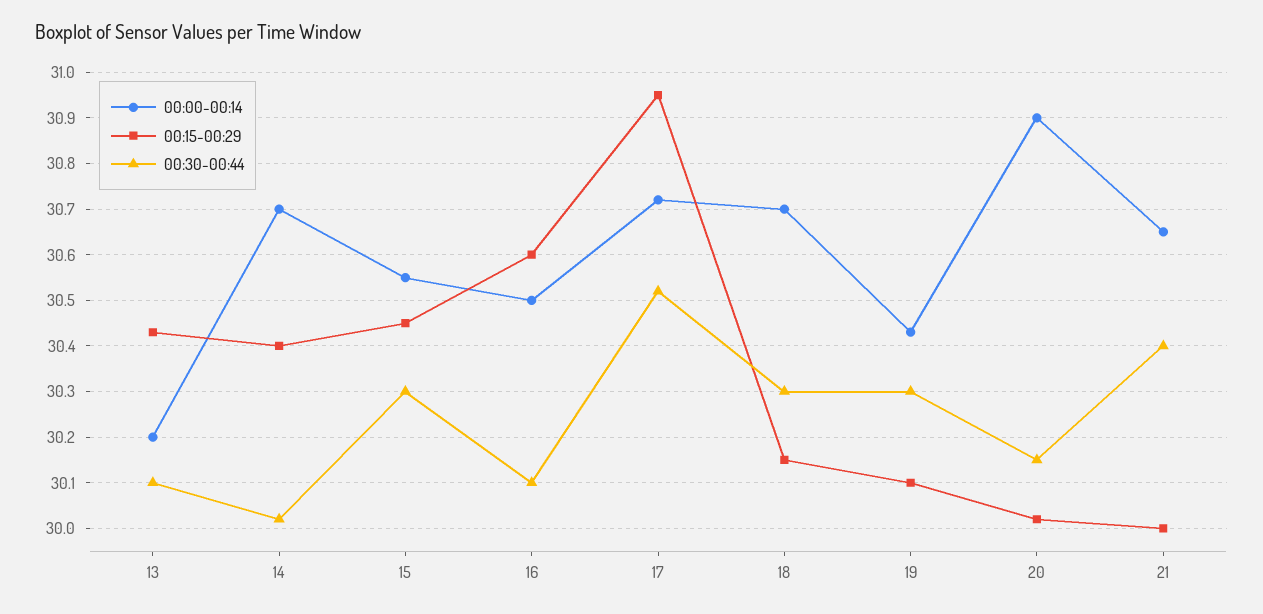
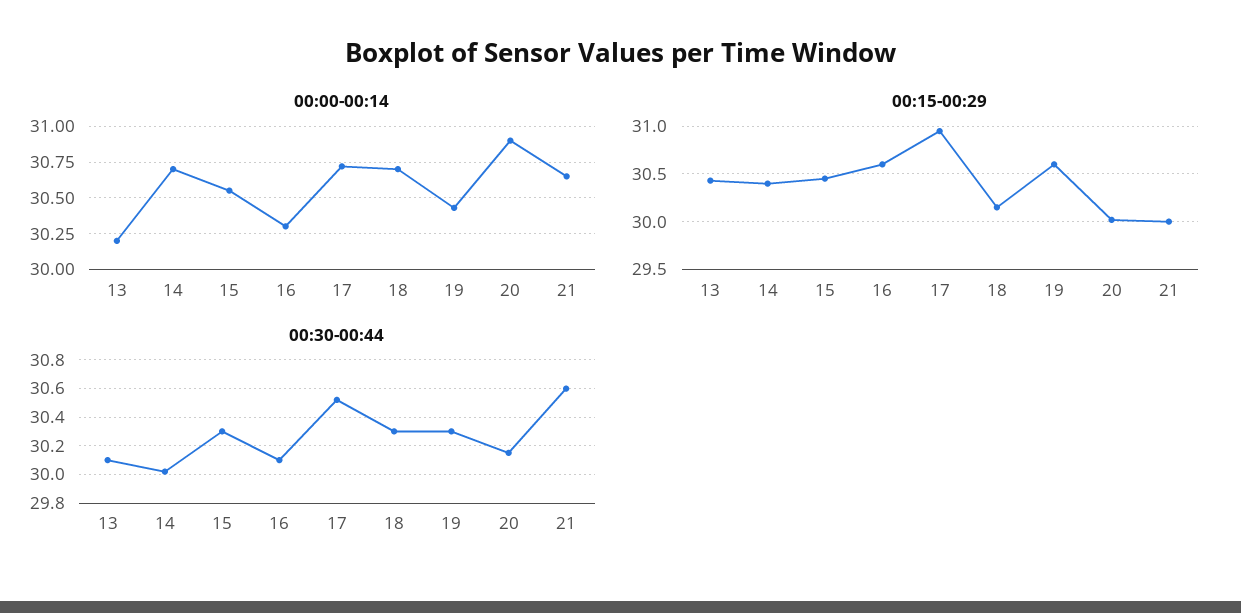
  {
    "00:00-00:14": {
      "13": 30.2,
      "14": 30.7,
      "15": 30.55,
-     "16": 30.5,
+     "16": 30.3,
      "17": 30.7,
      "18": 30.7,
      "19": 30.45,
      "20": 30.9,
      "21": 30.65
    },
    "00:15-00:29": {
      "13": 30.45,
      "14": 30.4,
      "15": 30.45,
      "16": 30.6,
      "17": 30.95,
      "18": 30.15,
-     "19": 30.1,
+     "19": 30.6,
      "20": 30,
      "21": 30
    },
    "00:30-00:44": {
      "13": 30.1,
      "14": 30,
      "15": 30.3,
      "16": 30.1,
      "17": 30.5,
      "18": 30.3,
      "19": 30.3,
      "20": 30.15,
-     "21": 30.4
+     "21": 30.6
    }
  }

